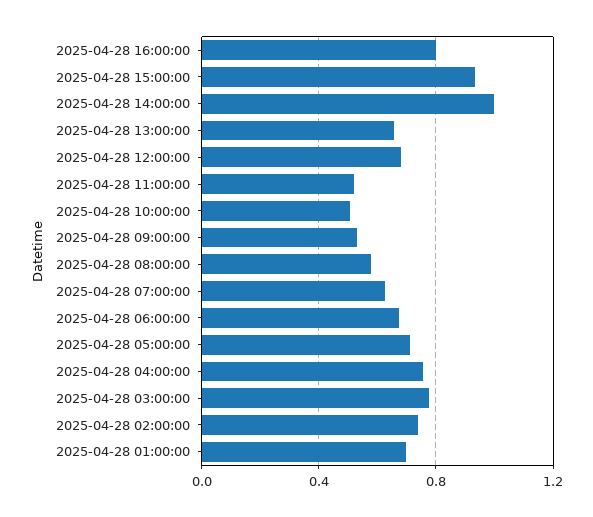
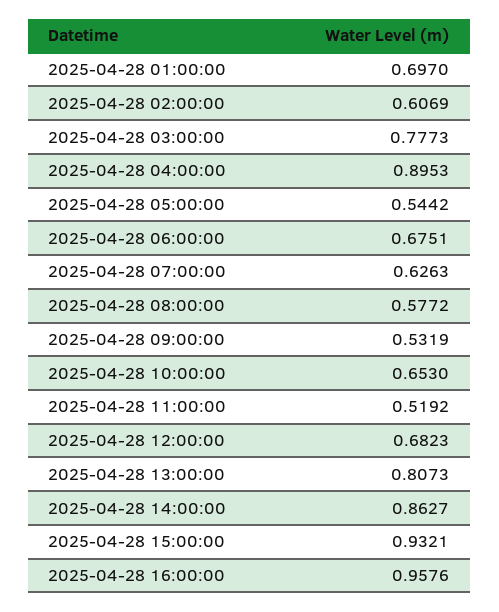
  {
-   "2025-04-28 16:00:00": 0.8,
+   "2025-04-28 16:00:00": 0.9576,
    "2025-04-28 15:00:00": 0.9321,
-   "2025-04-28 14:00:00": 1,
+   "2025-04-28 14:00:00": 0.8627,
-   "2025-04-28 13:00:00": 0.65,
+   "2025-04-28 13:00:00": 0.8073,
    "2025-04-28 12:00:00": 0.6823,
    "2025-04-28 11:00:00": 0.5192,
-   "2025-04-28 10:00:00": 0.5,
+   "2025-04-28 10:00:00": 0.653,
    "2025-04-28 09:00:00": 0.5319,
    "2025-04-28 08:00:00": 0.5772,
    "2025-04-28 07:00:00": 0.6263,
    "2025-04-28 06:00:00": 0.6751,
-   "2025-04-28 05:00:00": 0.7,
+   "2025-04-28 05:00:00": 0.5442,
-   "2025-04-28 04:00:00": 0.75,
+   "2025-04-28 04:00:00": 0.8953,
    "2025-04-28 03:00:00": 0.7773,
-   "2025-04-28 02:00:00": 0.75,
+   "2025-04-28 02:00:00": 0.6069,
    "2025-04-28 01:00:00": 0.697
  }

